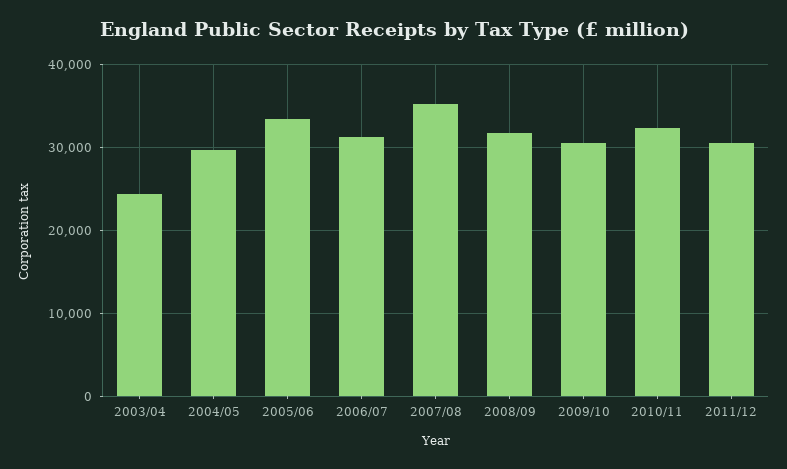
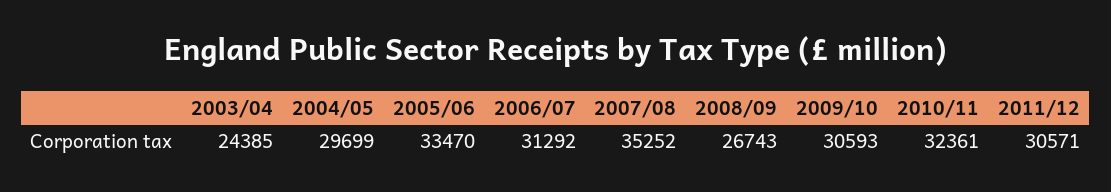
  {
    "2003/04": 24385,
    "2004/05": 29699,
    "2005/06": 33470,
    "2006/07": 31292,
    "2007/08": 35252,
-   "2008/09": 32000,
+   "2008/09": 26743,
    "2009/10": 30593,
    "2010/11": 32361,
    "2011/12": 30571
  }

